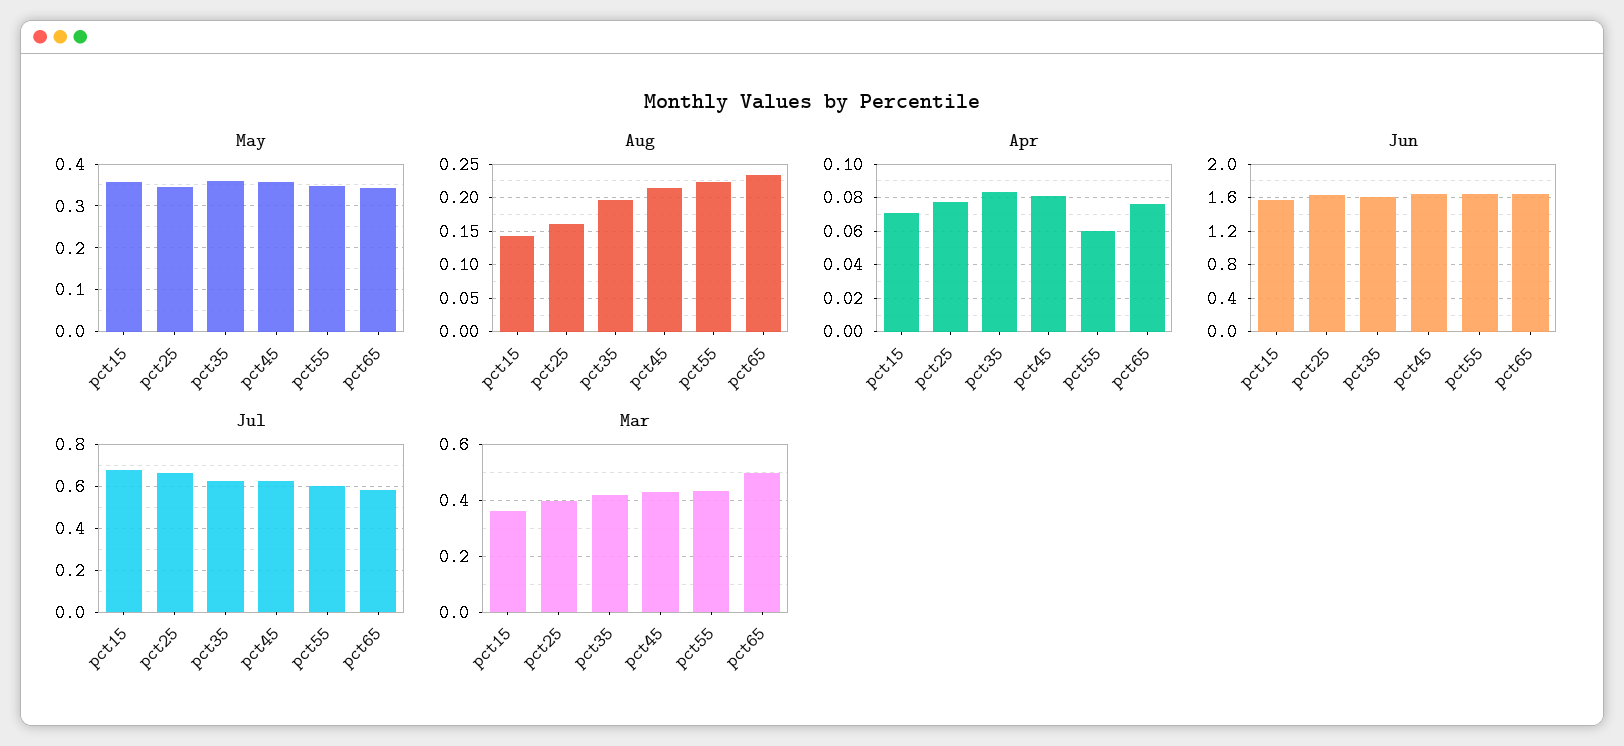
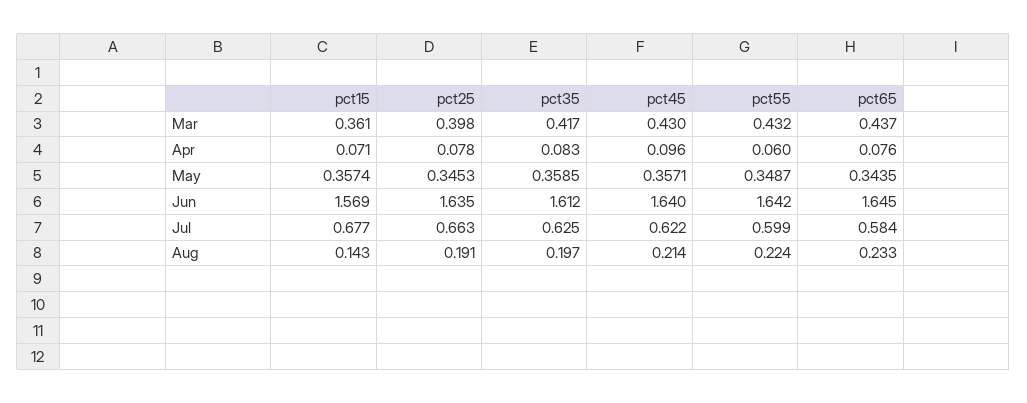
  {
    "May": {
      "pct15": 0.3574,
      "pct25": 0.3453,
      "pct35": 0.3585,
      "pct45": 0.3571,
      "pct55": 0.3487,
      "pct65": 0.3435
    },
    "Aug": {
      "pct15": 0.143,
-     "pct25": 0.16,
+     "pct25": 0.191,
      "pct35": 0.197,
      "pct45": 0.214,
      "pct55": 0.224,
      "pct65": 0.233
    },
    "Apr": {
      "pct15": 0.071,
      "pct25": 0.078,
      "pct35": 0.083,
-     "pct45": 0.08,
+     "pct45": 0.096,
      "pct55": 0.06,
      "pct65": 0.076
    },
    "Jun": {
      "pct15": 1.569,
      "pct25": 1.635,
      "pct35": 1.612,
      "pct45": 1.64,
      "pct55": 1.642,
      "pct65": 1.645
    },
    "Jul": {
      "pct15": 0.677,
      "pct25": 0.663,
      "pct35": 0.625,
      "pct45": 0.622,
      "pct55": 0.599,
      "pct65": 0.584
    },
    "Mar": {
      "pct15": 0.361,
      "pct25": 0.398,
      "pct35": 0.417,
      "pct45": 0.43,
      "pct55": 0.432,
-     "pct65": 0.5
+     "pct65": 0.437
    }
  }

